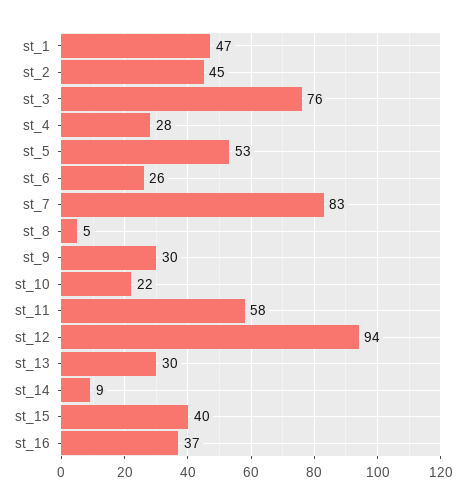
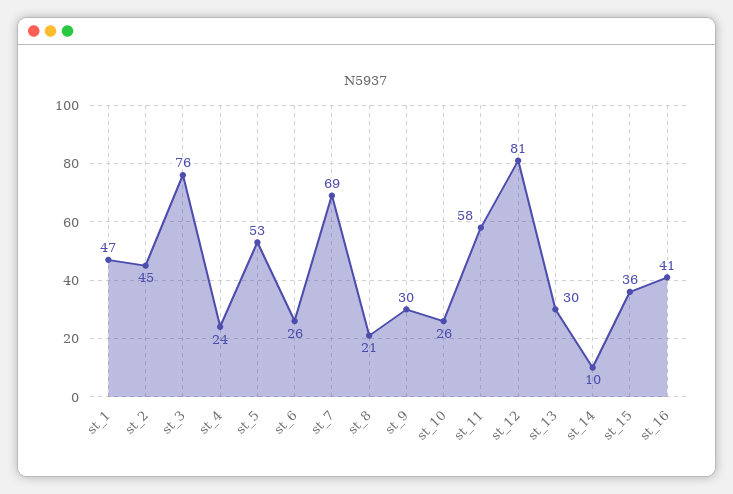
  {
    "st_1": 47,
    "st_2": 45,
    "st_3": 76,
-   "st_4": 28,
+   "st_4": 24,
    "st_5": 53,
    "st_6": 26,
-   "st_7": 83,
+   "st_7": 69,
-   "st_8": 5,
+   "st_8": 21,
    "st_9": 30,
-   "st_10": 22,
+   "st_10": 26,
    "st_11": 58,
-   "st_12": 94,
+   "st_12": 81,
    "st_13": 30,
-   "st_14": 9,
+   "st_14": 10,
-   "st_15": 40,
+   "st_15": 36,
-   "st_16": 37
+   "st_16": 41
  }

